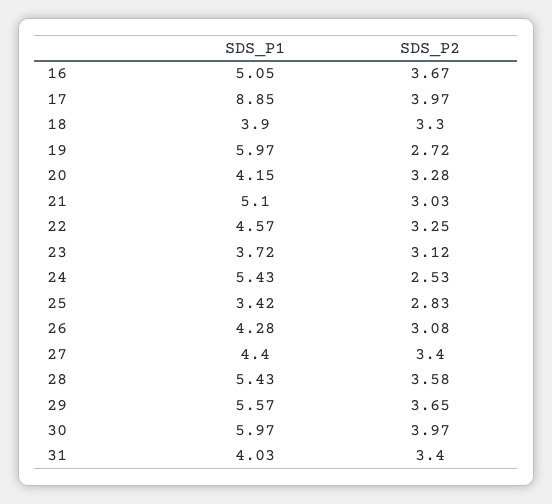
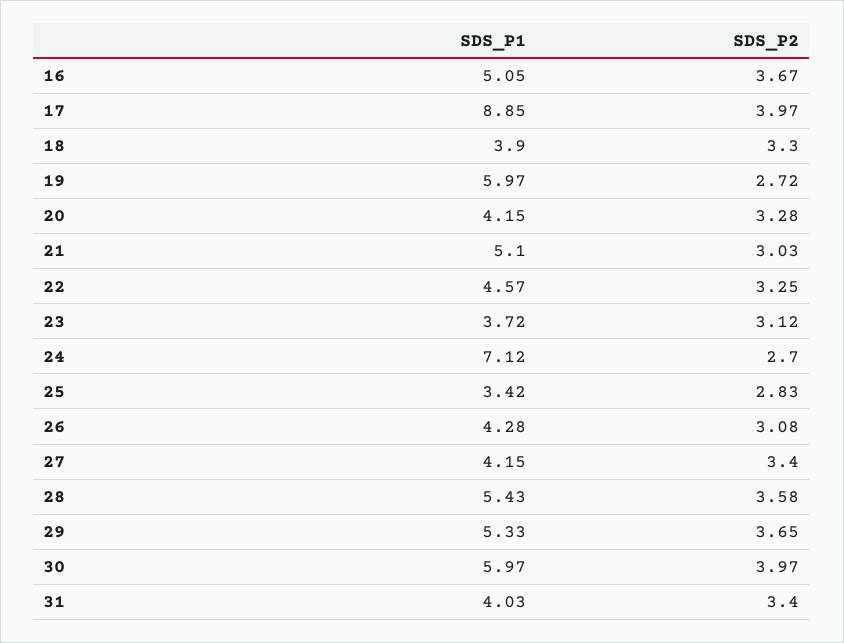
  {
    "SDS_P1": {
      "16": 5.05,
      "17": 8.85,
      "18": 3.9,
      "19": 5.97,
      "20": 4.15,
      "21": 5.1,
      "22": 4.57,
      "23": 3.72,
-     "24": 5.43,
+     "24": 7.12,
      "25": 3.42,
      "26": 4.28,
-     "27": 4.4,
+     "27": 4.15,
      "28": 5.43,
-     "29": 5.57,
+     "29": 5.33,
      "30": 5.97,
      "31": 4.03
    },
    "SDS_P2": {
      "16": 3.67,
      "17": 3.97,
      "18": 3.3,
      "19": 2.72,
      "20": 3.28,
      "21": 3.03,
      "22": 3.25,
      "23": 3.12,
-     "24": 2.53,
+     "24": 2.7,
      "25": 2.83,
      "26": 3.08,
      "27": 3.4,
      "28": 3.58,
      "29": 3.65,
      "30": 3.97,
      "31": 3.4
    }
  }

